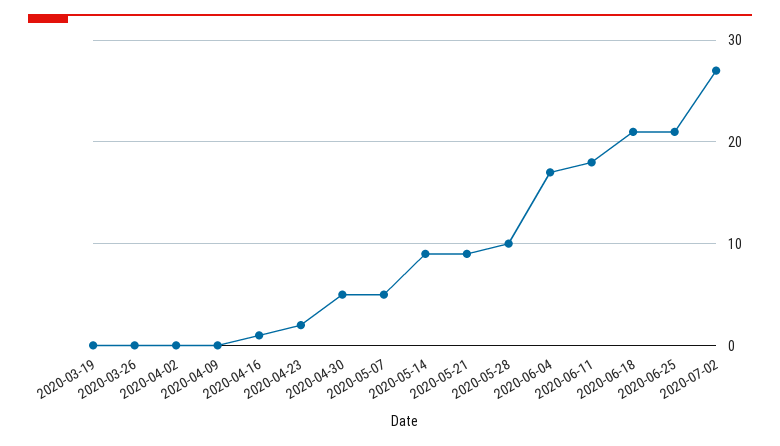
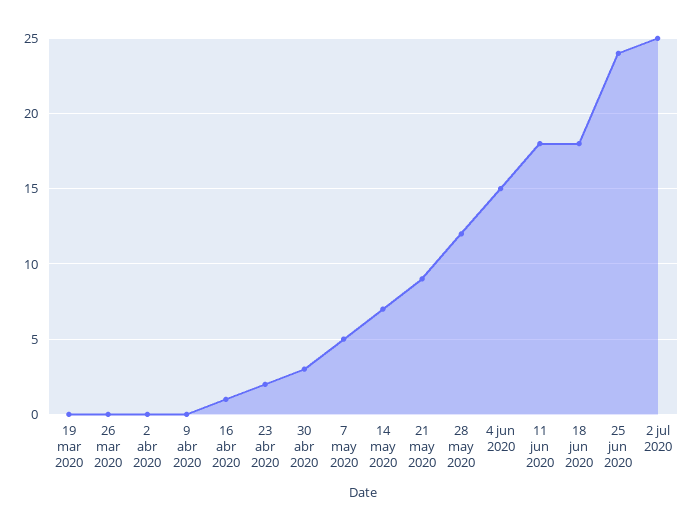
  {
    "2020-03-19": 0,
    "2020-03-26": 0,
    "2020-04-02": 0,
    "2020-04-09": 0,
    "2020-04-16": 1,
    "2020-04-23": 2,
-   "2020-04-30": 5,
+   "2020-04-30": 3,
    "2020-05-07": 5,
-   "2020-05-14": 9,
+   "2020-05-14": 7,
    "2020-05-21": 9,
-   "2020-05-28": 10,
+   "2020-05-28": 12,
-   "2020-06-04": 17,
+   "2020-06-04": 15,
    "2020-06-11": 18,
-   "2020-06-18": 21,
+   "2020-06-18": 18,
-   "2020-06-25": 21,
+   "2020-06-25": 24,
-   "2020-07-02": 27
+   "2020-07-02": 25
  }

